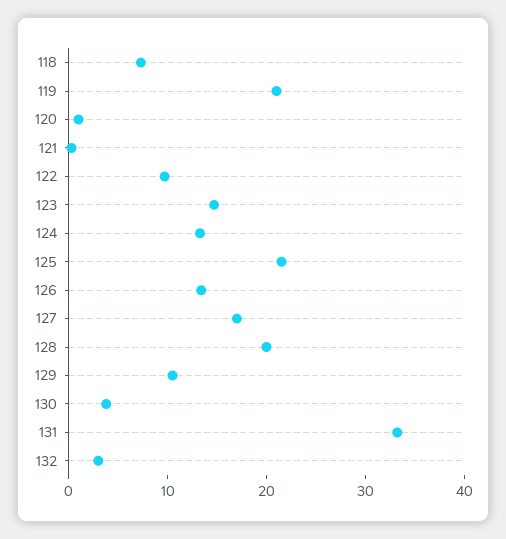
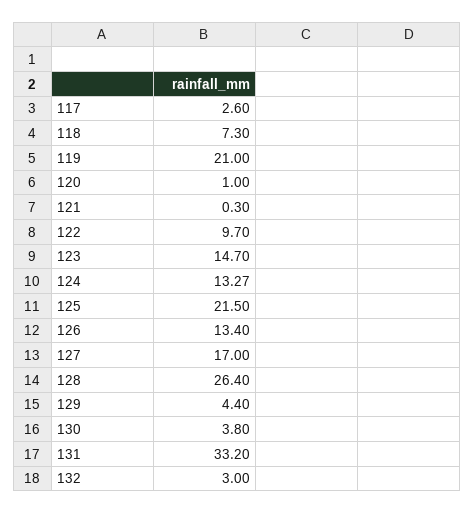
  {
    "118": 7.3,
    "119": 21,
    "120": 1,
    "121": 0.3,
    "122": 9.7,
    "123": 14.7,
    "124": 13.27,
    "125": 21.5,
    "126": 13.4,
    "127": 17,
-   "128": 20,
+   "128": 26.4,
-   "129": 10,
+   "129": 4.4,
    "130": 3.8,
    "131": 33.2,
-   "132": 3
+   "132": 3,
+   "117": 2.6
  }

